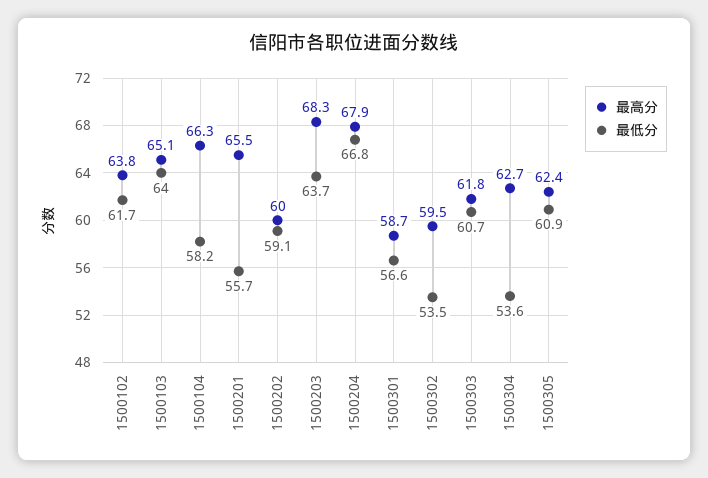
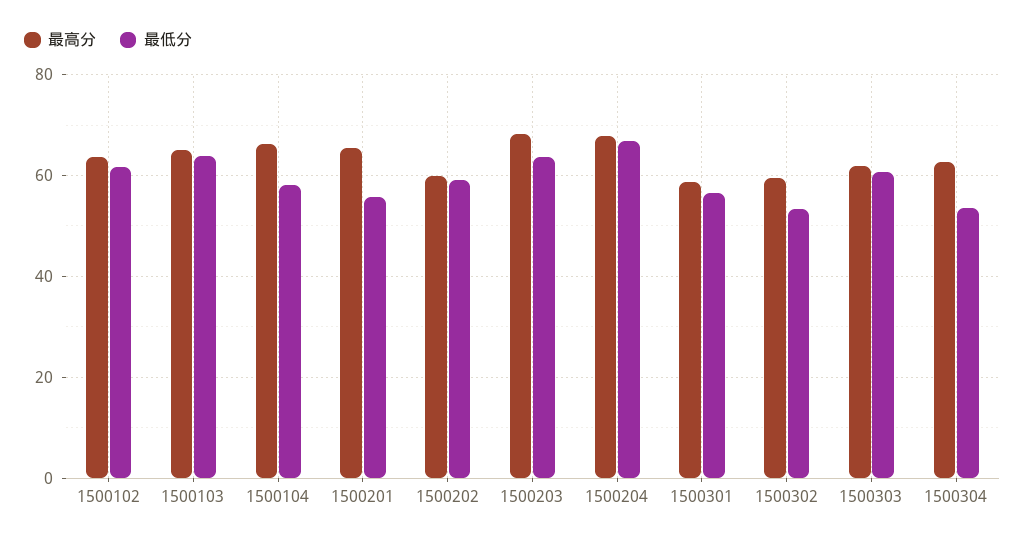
  {
    "最高分": {
      "1500102": 63.8,
      "1500103": 65.1,
      "1500104": 66.3,
      "1500201": 65.5,
      "1500202": 60,
      "1500203": 68.3,
      "1500204": 67.9,
      "1500301": 58.7,
      "1500302": 59.5,
      "1500303": 61.8,
-     "1500304": 62.7,
+     "1500304": 62.7
-     "1500305": 62.4
    },
    "最低分": {
      "1500102": 61.7,
      "1500103": 64,
      "1500104": 58.2,
      "1500201": 55.7,
      "1500202": 59.1,
      "1500203": 63.7,
      "1500204": 66.8,
      "1500301": 56.6,
      "1500302": 53.5,
      "1500303": 60.7,
-     "1500304": 53.6,
+     "1500304": 53.6
-     "1500305": 60.9
    }
  }

